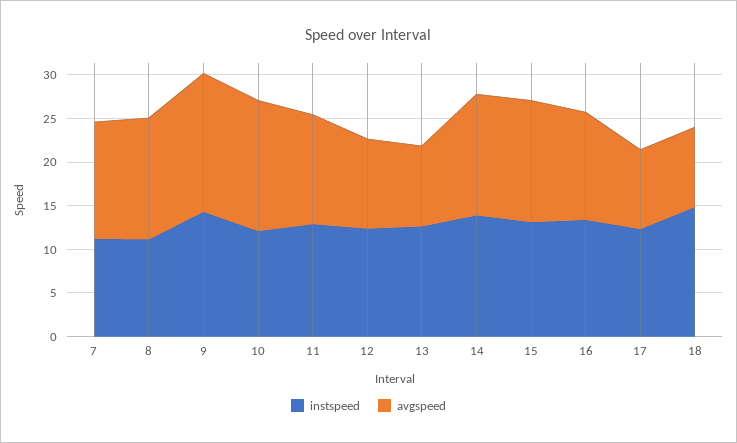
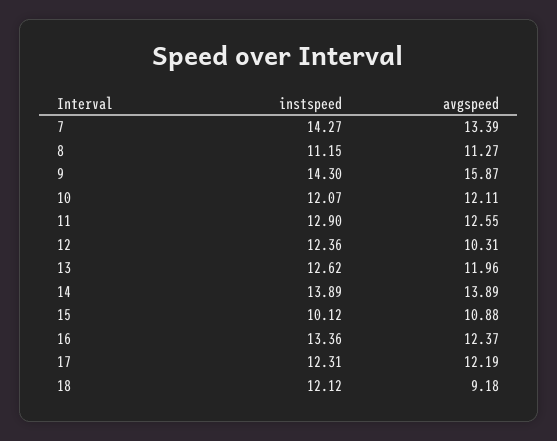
  {
    "instspeed": {
-     "7": 11,
+     "7": 14.27,
      "8": 11.15,
      "9": 14.3,
      "10": 12.07,
      "11": 12.9,
      "12": 12.36,
      "13": 12.62,
      "14": 13.89,
-     "15": 13,
+     "15": 10.12,
      "16": 13.36,
      "17": 12.31,
-     "18": 15
+     "18": 12.12
    },
    "avgspeed": {
      "7": 13.39,
-     "8": 14,
+     "8": 11.27,
      "9": 15.87,
-     "10": 15,
+     "10": 12.11,
      "11": 12.55,
      "12": 10.31,
-     "13": 9,
+     "13": 11.96,
      "14": 13.89,
-     "15": 14,
+     "15": 10.88,
      "16": 12.37,
-     "17": 9,
+     "17": 12.19,
      "18": 9.18
    }
  }

